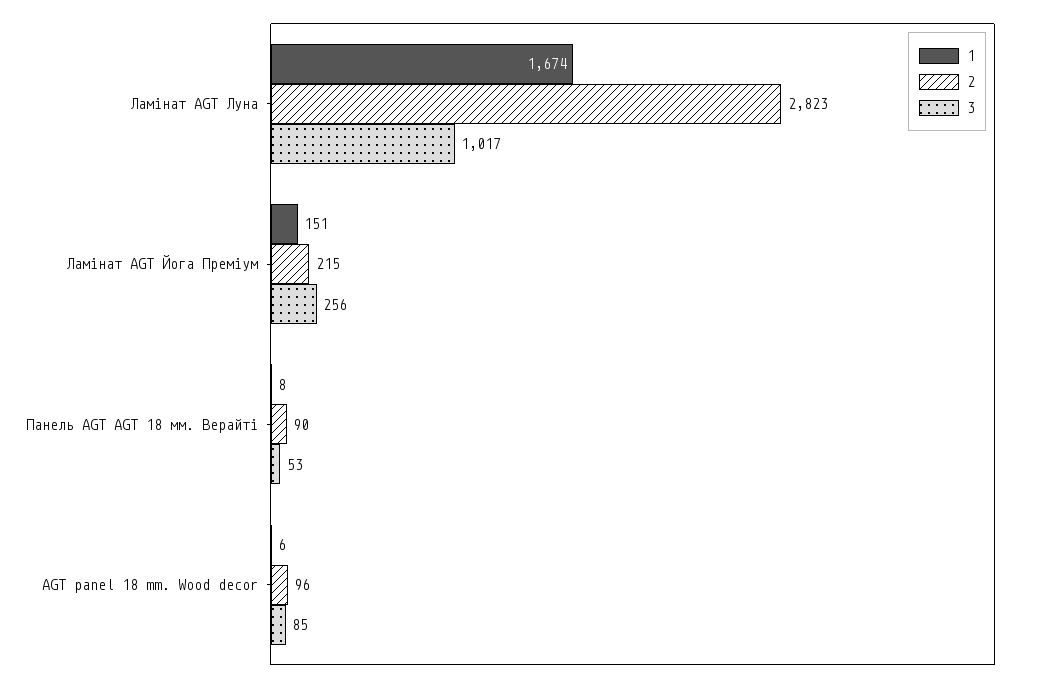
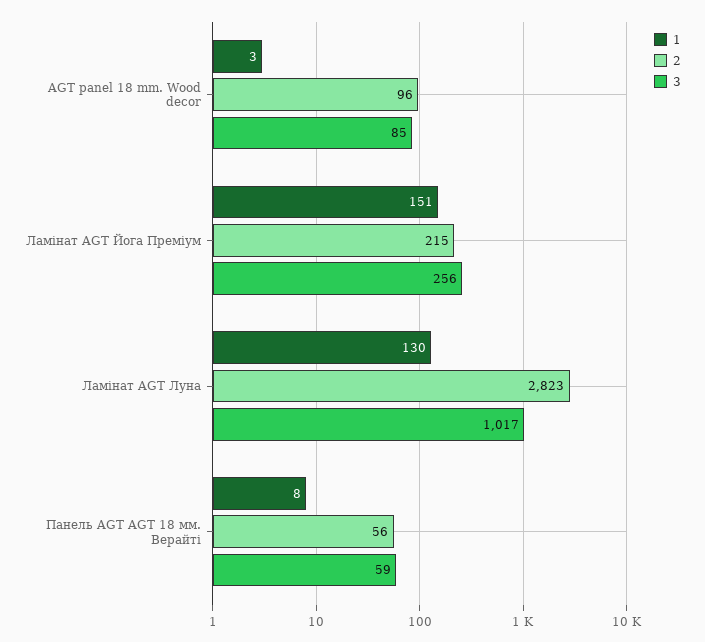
  {
    "1": {
-     "Ламінат AGT Луна": 1674,
+     "Ламінат AGT Луна": 130,
      "Ламінат AGT Йога Преміум": 151,
      "Панель AGT AGT 18 мм. Верайті": 8,
-     "AGT panel 18 mm. Wood decor": 6
+     "AGT panel 18 mm. Wood decor": 3
    },
    "2": {
      "Ламінат AGT Луна": 2823,
      "Ламінат AGT Йога Преміум": 215,
-     "Панель AGT AGT 18 мм. Верайті": 90,
+     "Панель AGT AGT 18 мм. Верайті": 56,
      "AGT panel 18 mm. Wood decor": 96
    },
    "3": {
      "Ламінат AGT Луна": 1017,
      "Ламінат AGT Йога Преміум": 256,
-     "Панель AGT AGT 18 мм. Верайті": 53,
+     "Панель AGT AGT 18 мм. Верайті": 59,
      "AGT panel 18 mm. Wood decor": 85
    }
  }

